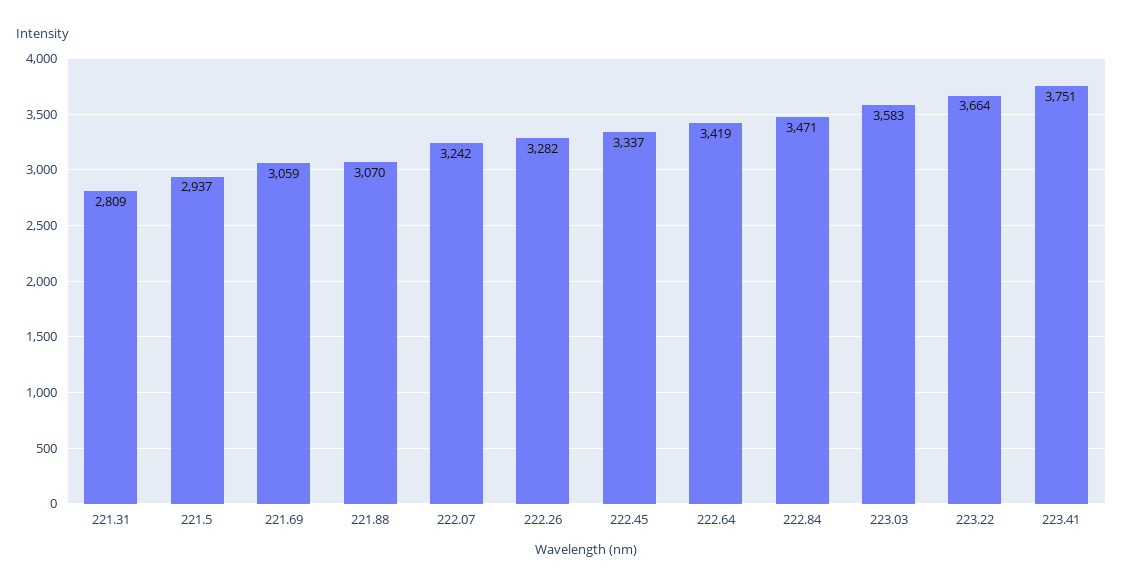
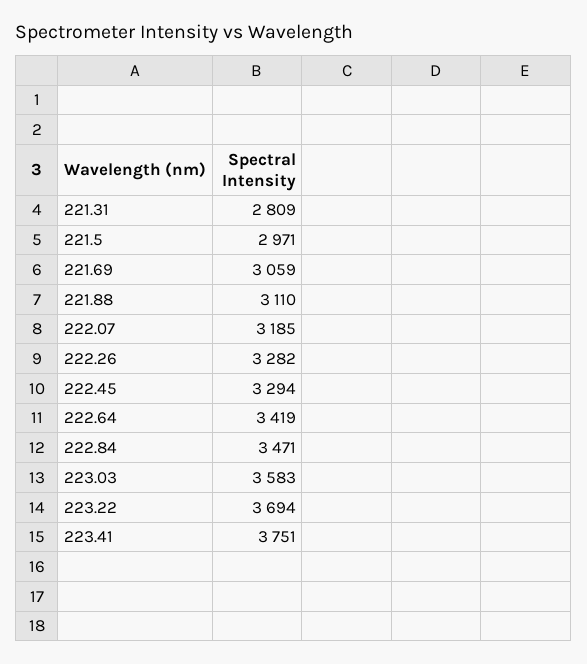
  {
    "221.31": 2809,
-   "221.5": 2937,
+   "221.5": 2971,
    "221.69": 3059,
-   "221.88": 3070,
+   "221.88": 3110,
-   "222.07": 3242,
+   "222.07": 3185,
    "222.26": 3282,
-   "222.45": 3337,
+   "222.45": 3294,
    "222.64": 3419,
    "222.84": 3471,
    "223.03": 3583,
-   "223.22": 3664,
+   "223.22": 3694,
    "223.41": 3751
  }

